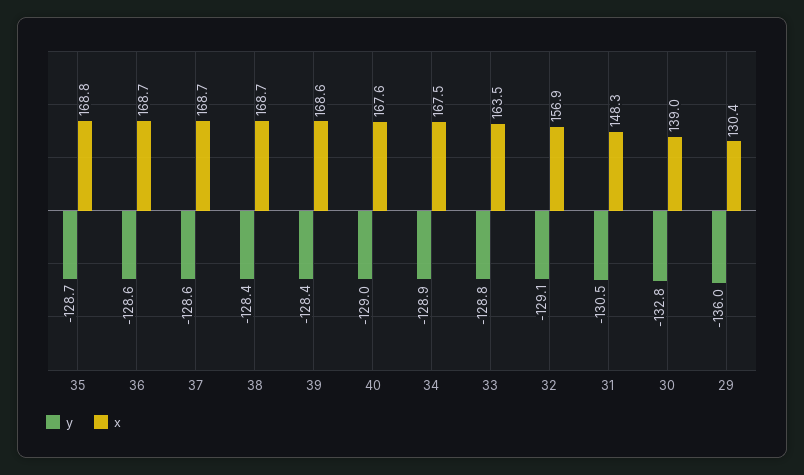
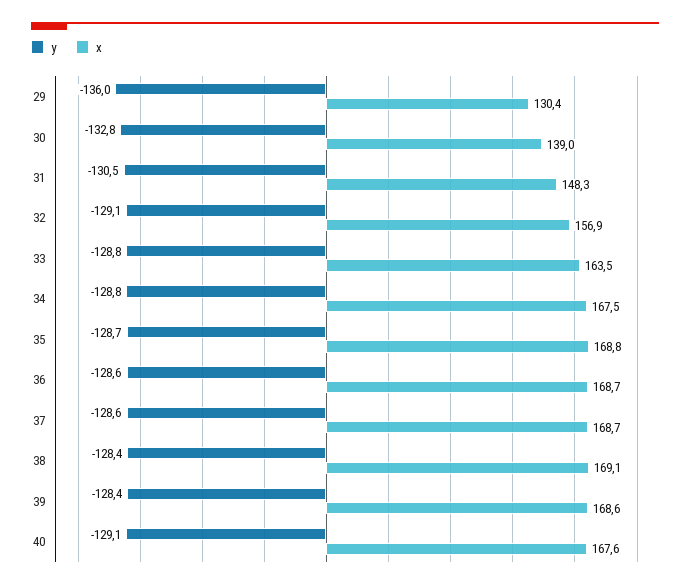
  {
    "y": {
      "35": -128.7,
      "36": -128.6,
      "37": -128.6,
      "38": -128.4,
      "39": -128.4,
-     "40": -129,
+     "40": -129.1,
-     "34": -128.9,
+     "34": -128.8,
      "33": -128.8,
      "32": -129.1,
      "31": -130.5,
      "30": -132.8,
      "29": -136
    },
    "x": {
      "35": 168.8,
      "36": 168.7,
      "37": 168.7,
-     "38": 168.7,
+     "38": 169.1,
      "39": 168.6,
      "40": 167.6,
      "34": 167.5,
      "33": 163.5,
      "32": 156.9,
      "31": 148.3,
      "30": 139,
      "29": 130.4
    }
  }

